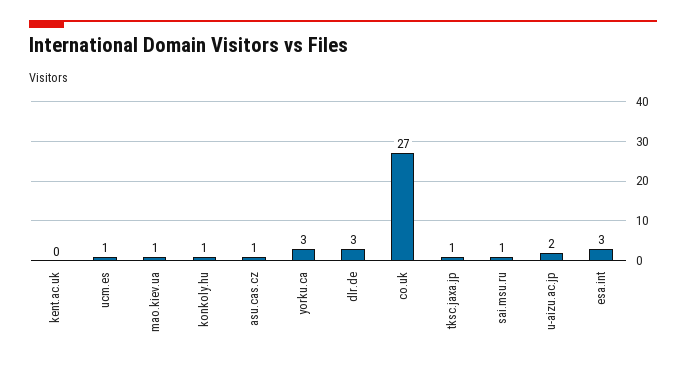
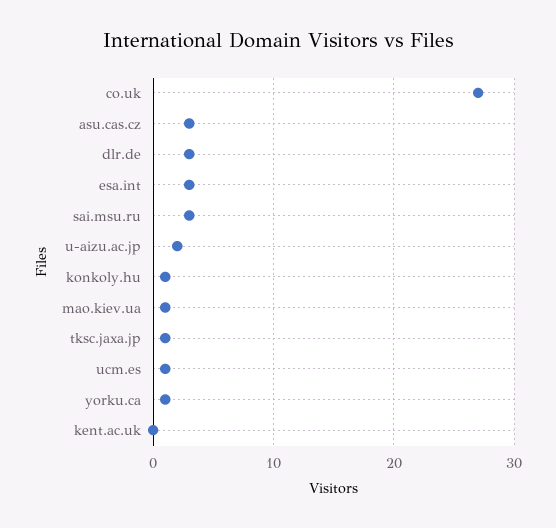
  {
    "kent.ac.uk": 0,
    "ucm.es": 1,
    "mao.kiev.ua": 1,
    "konkoly.hu": 1,
-   "asu.cas.cz": 1,
+   "asu.cas.cz": 3,
-   "yorku.ca": 3,
+   "yorku.ca": 1,
    "dlr.de": 3,
    "co.uk": 27,
    "tksc.jaxa.jp": 1,
-   "sai.msu.ru": 1,
+   "sai.msu.ru": 3,
    "u-aizu.ac.jp": 2,
    "esa.int": 3
  }

